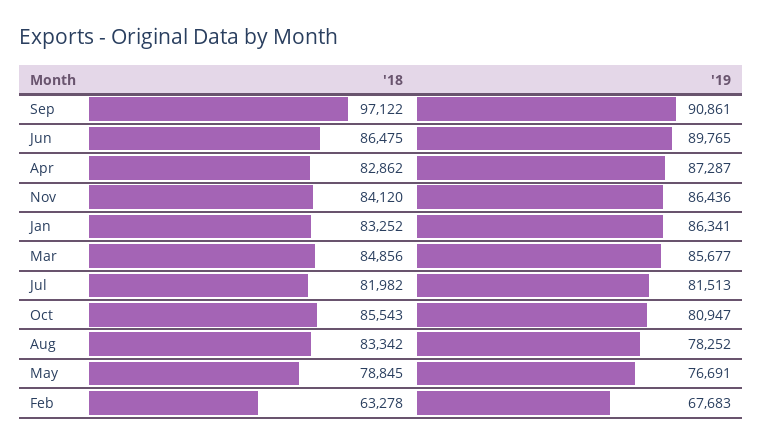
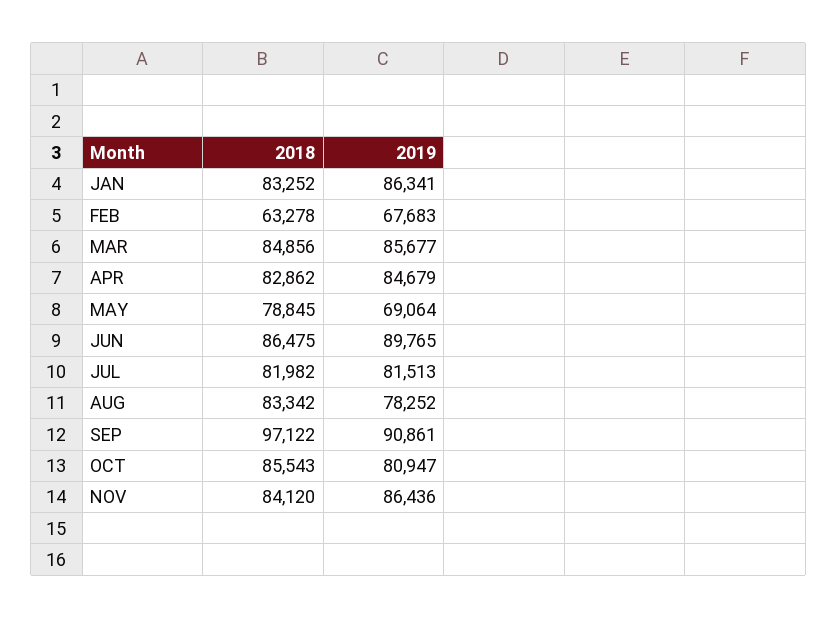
  {
    "'18": {
      "Sep": 97122,
      "Jun": 86475,
      "Apr": 82862,
      "Nov": 84120,
      "Jan": 83252,
      "Mar": 84856,
      "Jul": 81982,
      "Oct": 85543,
      "Aug": 83342,
      "May": 78845,
      "Feb": 63278
    },
    "'19": {
      "Sep": 90861,
      "Jun": 89765,
-     "Apr": 87287,
+     "Apr": 84679,
      "Nov": 86436,
      "Jan": 86341,
      "Mar": 85677,
      "Jul": 81513,
      "Oct": 80947,
      "Aug": 78252,
-     "May": 76691,
+     "May": 69064,
      "Feb": 67683
    }
  }

